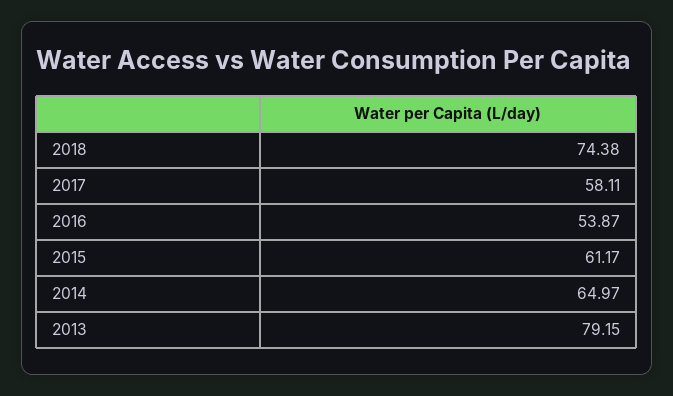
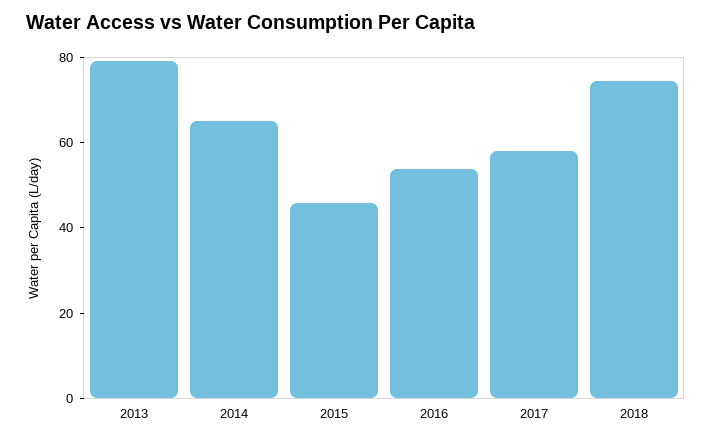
  {
    "2018": 74.38,
    "2017": 58.11,
    "2016": 53.87,
-   "2015": 61.17,
+   "2015": 45,
    "2014": 64.97,
    "2013": 79.15
  }

